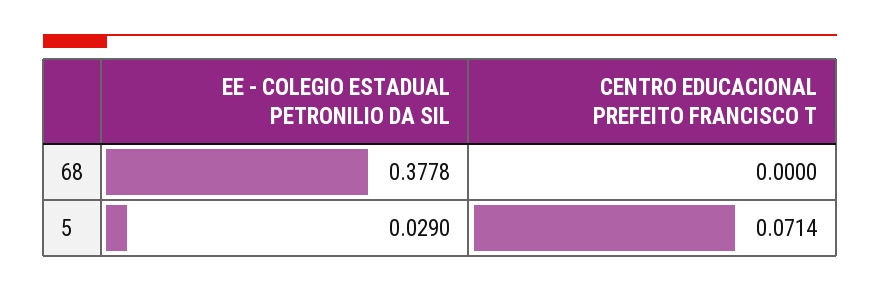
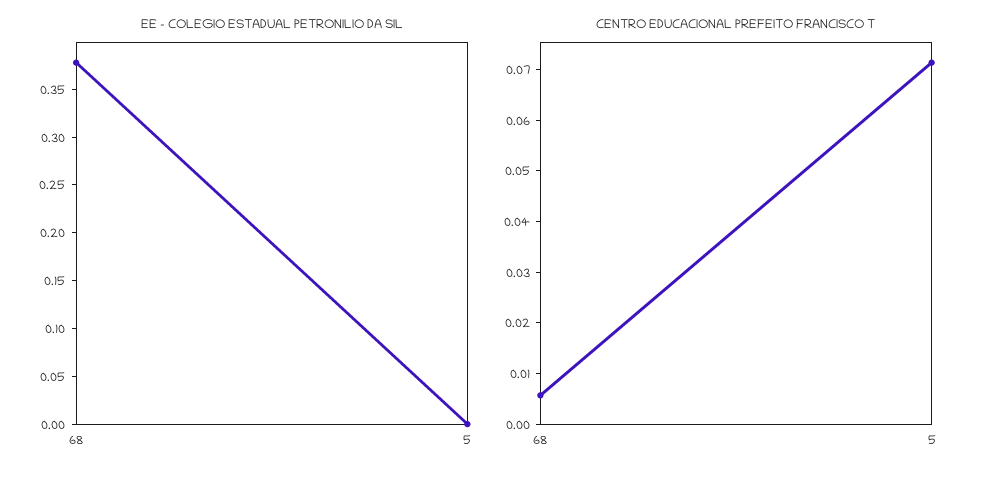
  {
    "EE - COLEGIO ESTADUAL PETRONILIO DA SIL": {
      "68": 0.3778,
-     "5": 0.029
+     "5": 0
    },
    "CENTRO EDUCACIONAL PREFEITO FRANCISCO T": {
-     "68": 0,
+     "68": 0.006,
      "5": 0.0714
    }
  }

